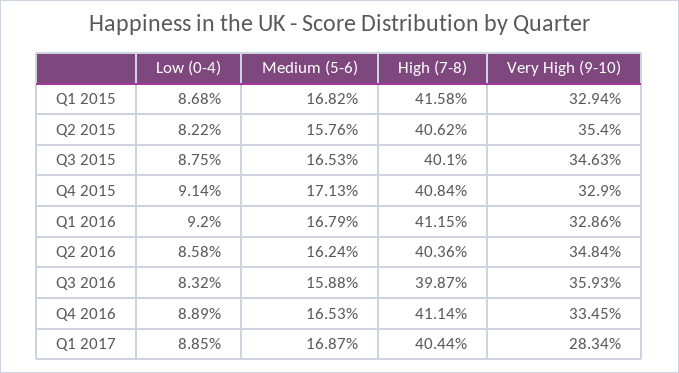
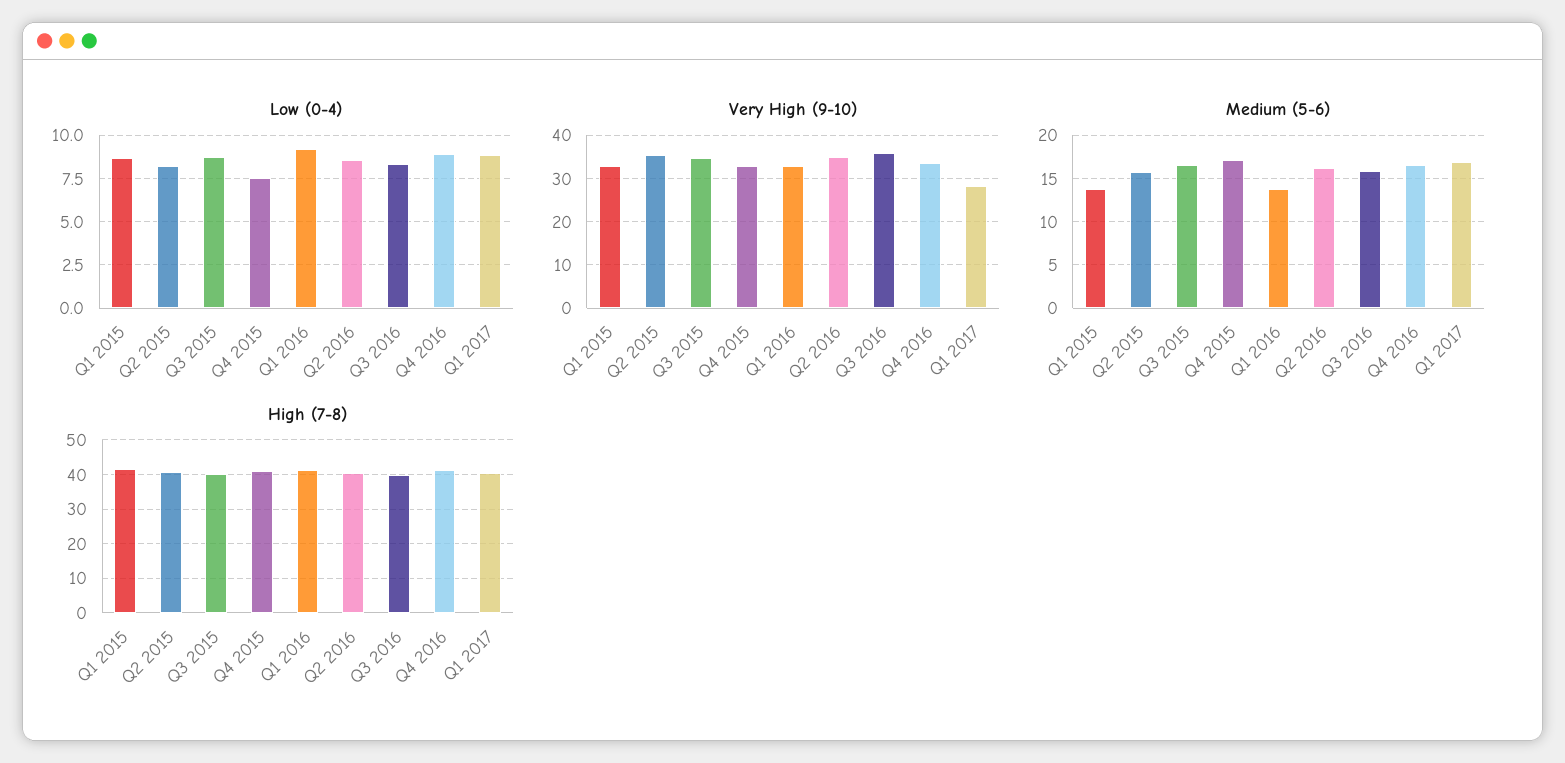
  {
    "Low (0-4)": {
      "Q1 2015": 8.68,
      "Q2 2015": 8.22,
      "Q3 2015": 8.75,
-     "Q4 2015": 9.14,
+     "Q4 2015": 7.5,
      "Q1 2016": 9.2,
      "Q2 2016": 8.58,
      "Q3 2016": 8.32,
      "Q4 2016": 8.89,
      "Q1 2017": 8.85
    },
    "Medium (5-6)": {
-     "Q1 2015": 16.82,
+     "Q1 2015": 14,
      "Q2 2015": 15.76,
      "Q3 2015": 16.53,
      "Q4 2015": 17.13,
-     "Q1 2016": 16.79,
+     "Q1 2016": 14,
      "Q2 2016": 16.24,
      "Q3 2016": 15.88,
      "Q4 2016": 16.53,
      "Q1 2017": 16.87
    },
    "High (7-8)": {
      "Q1 2015": 41.58,
      "Q2 2015": 40.62,
      "Q3 2015": 40.1,
      "Q4 2015": 40.84,
      "Q1 2016": 41.15,
      "Q2 2016": 40.36,
      "Q3 2016": 39.87,
      "Q4 2016": 41.14,
      "Q1 2017": 40.44
    },
    "Very High (9-10)": {
      "Q1 2015": 32.94,
      "Q2 2015": 35.4,
      "Q3 2015": 34.63,
      "Q4 2015": 32.9,
      "Q1 2016": 32.86,
      "Q2 2016": 34.84,
      "Q3 2016": 35.93,
      "Q4 2016": 33.45,
      "Q1 2017": 28.34
    }
  }

